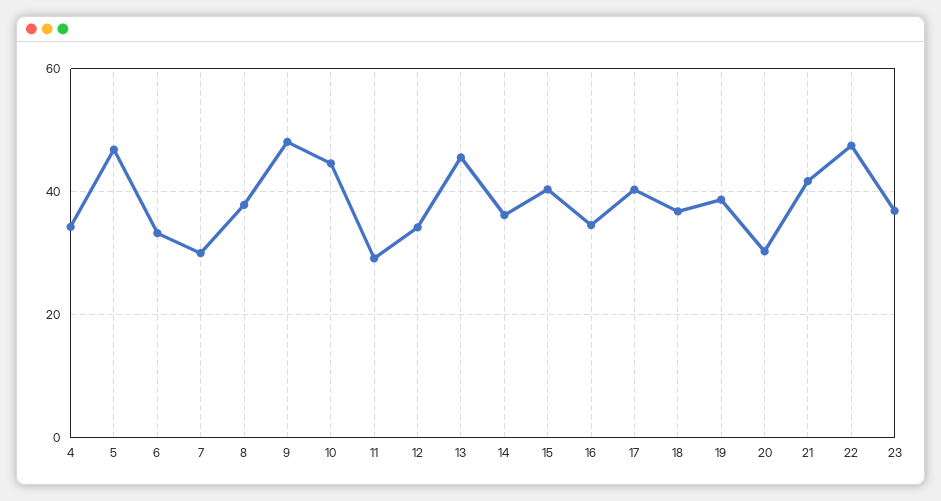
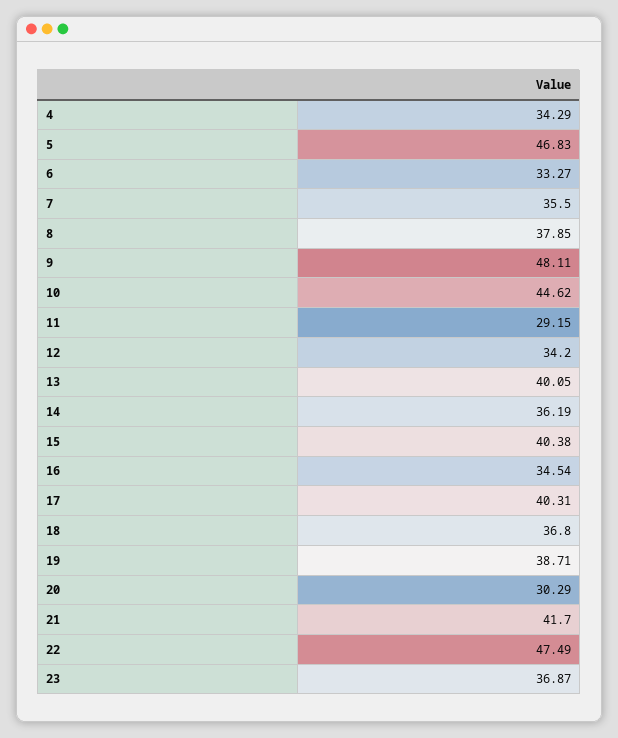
  {
    "4": 34.29,
    "5": 46.83,
    "6": 33.27,
-   "7": 30,
+   "7": 35.5,
    "8": 37.85,
    "9": 48.11,
    "10": 44.62,
    "11": 29.15,
    "12": 34.2,
-   "13": 46,
+   "13": 40.05,
    "14": 36.19,
    "15": 40.38,
    "16": 34.54,
    "17": 40.31,
    "18": 36.8,
    "19": 38.71,
    "20": 30.29,
    "21": 41.7,
    "22": 47.49,
    "23": 36.87
  }

